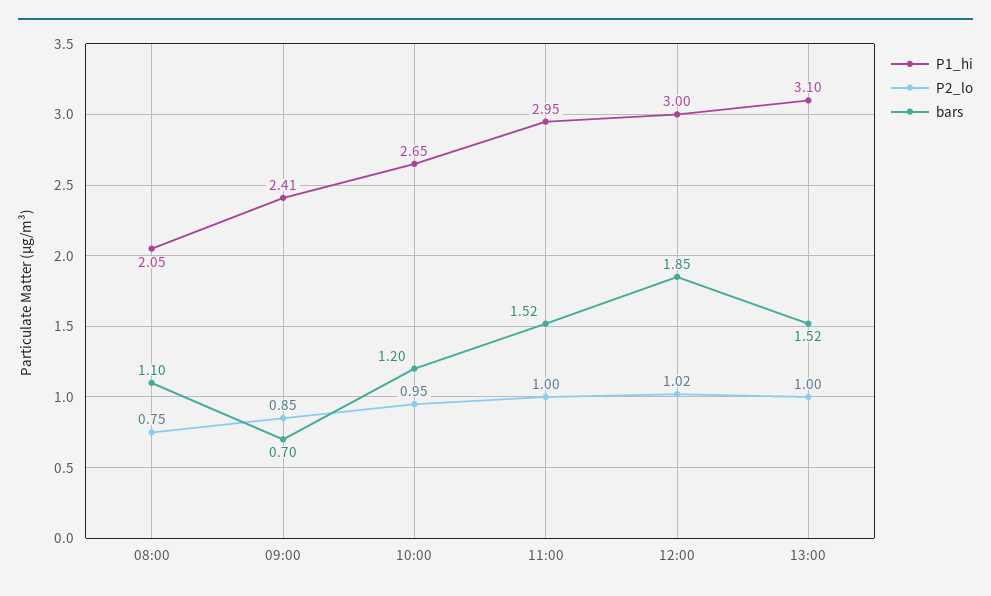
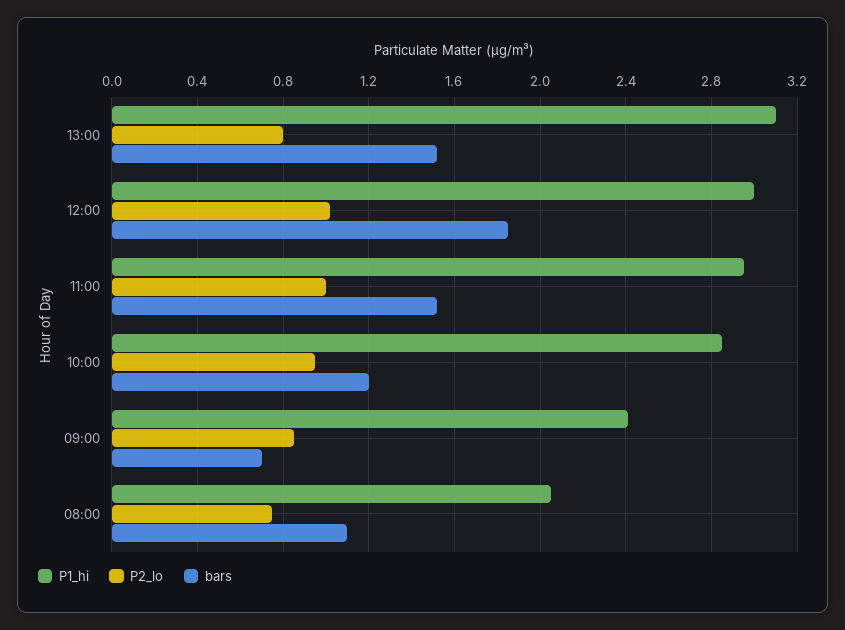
  {
    "P1_hi": {
      "08:00": 2.05,
      "09:00": 2.41,
-     "10:00": 2.65,
+     "10:00": 2.85,
      "11:00": 2.95,
      "12:00": 3,
      "13:00": 3.1
    },
    "P2_lo": {
      "08:00": 0.75,
      "09:00": 0.85,
      "10:00": 0.95,
      "11:00": 1,
      "12:00": 1.02,
-     "13:00": 1
+     "13:00": 0.8
    },
    "bars": {
      "08:00": 1.1,
      "09:00": 0.7,
      "10:00": 1.2,
      "11:00": 1.52,
      "12:00": 1.85,
      "13:00": 1.52
    }
  }

